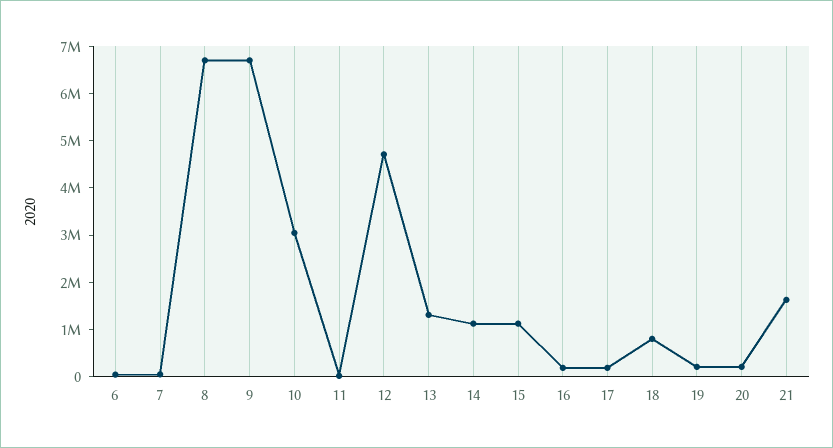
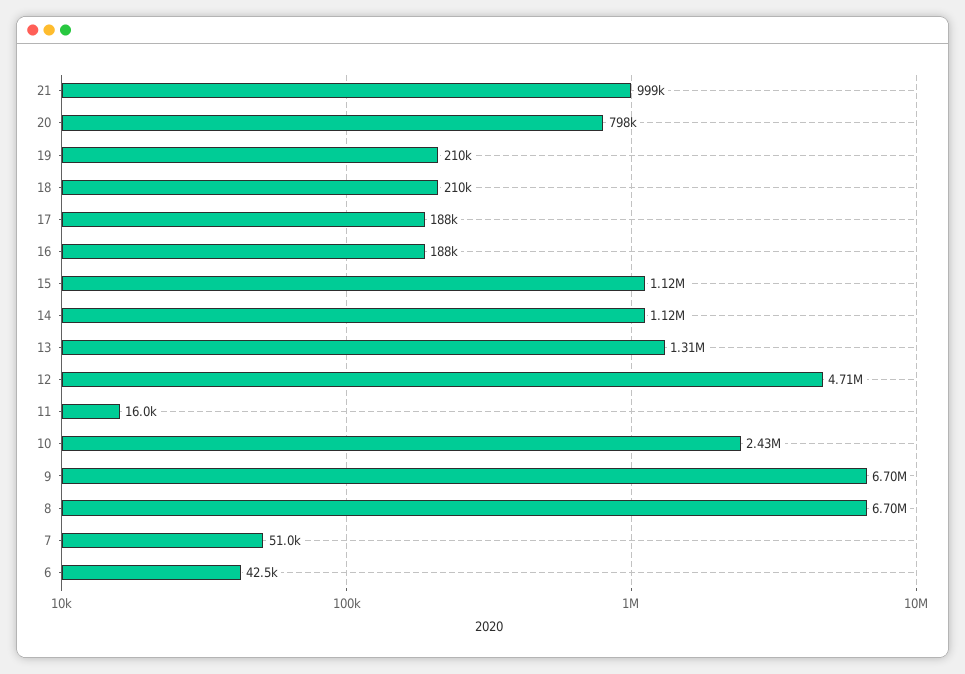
  {
    "6": 42500,
    "7": 51000,
    "8": 6700000,
    "9": 6700000,
-   "10": 3000000,
+   "10": 2430000,
    "11": 16000,
    "12": 4710000,
    "13": 1310000,
    "14": 1120000,
    "15": 1120000,
    "16": 188000,
    "17": 188000,
-   "18": 800000,
+   "18": 210000,
    "19": 210000,
-   "20": 200000,
+   "20": 798000,
-   "21": 1600000
+   "21": 999000
  }

